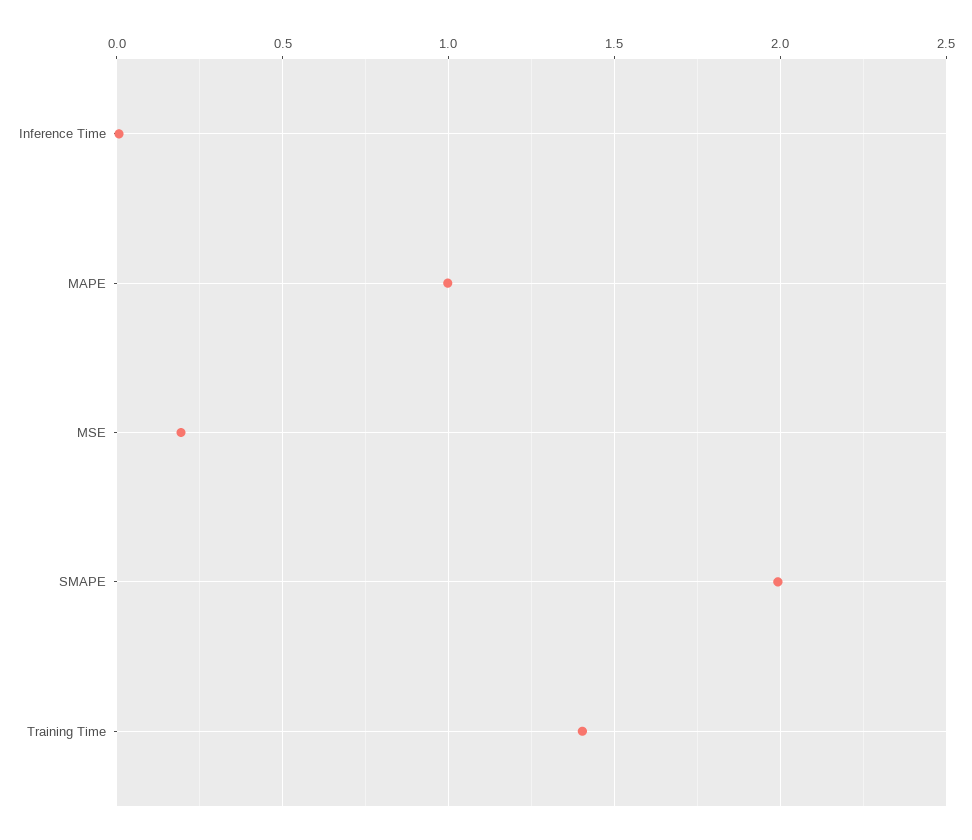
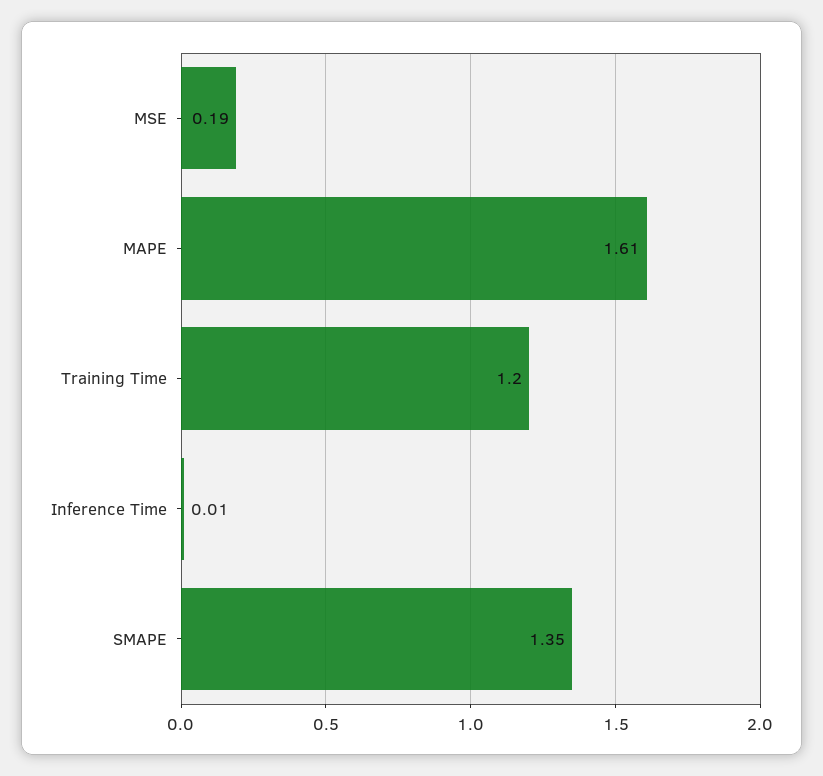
  {
    "Inference Time": 0.01,
-   "MAPE": 1,
+   "MAPE": 1.61,
    "MSE": 0.19,
-   "SMAPE": 2,
+   "SMAPE": 1.35,
-   "Training Time": 1.4
+   "Training Time": 1.2
  }

